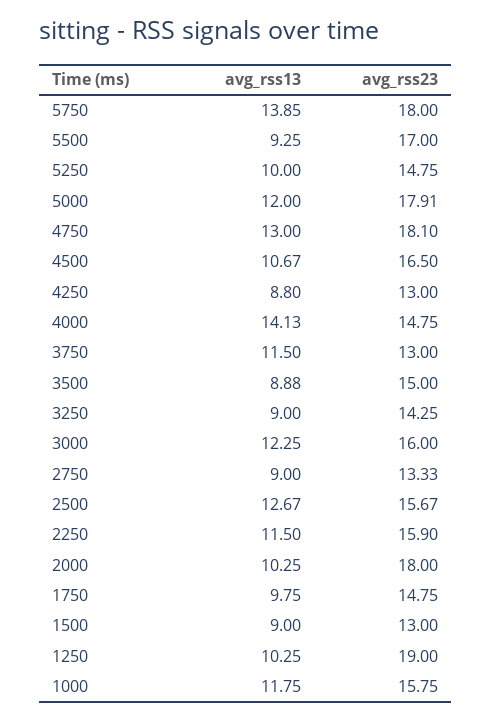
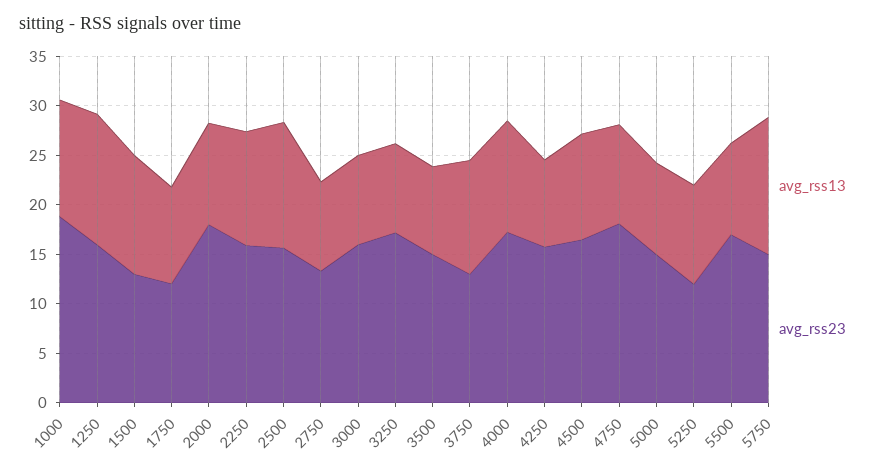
  {
    "avg_rss13": {
      "5750": 13.85,
      "5500": 9.25,
      "5250": 10,
-     "5000": 12,
+     "5000": 9,
-     "4750": 13,
+     "4750": 10,
      "4500": 10.67,
      "4250": 8.8,
-     "4000": 14.13,
+     "4000": 11,
      "3750": 11.5,
      "3500": 8.88,
      "3250": 9,
-     "3000": 12.25,
+     "3000": 9,
      "2750": 9,
      "2500": 12.67,
      "2250": 11.5,
      "2000": 10.25,
      "1750": 9.75,
-     "1500": 9,
+     "1500": 12,
-     "1250": 10.25,
+     "1250": 13,
      "1000": 11.75
    },
    "avg_rss23": {
-     "5750": 18,
+     "5750": 15,
      "5500": 17,
-     "5250": 14.75,
+     "5250": 12,
-     "5000": 17.91,
+     "5000": 15,
      "4750": 18.1,
      "4500": 16.5,
-     "4250": 13,
+     "4250": 16,
-     "4000": 14.75,
+     "4000": 17,
      "3750": 13,
      "3500": 15,
-     "3250": 14.25,
+     "3250": 17,
      "3000": 16,
      "2750": 13.33,
      "2500": 15.67,
      "2250": 15.9,
      "2000": 18,
-     "1750": 14.75,
+     "1750": 12,
      "1500": 13,
-     "1250": 19,
+     "1250": 16,
-     "1000": 15.75
+     "1000": 19
    }
  }

